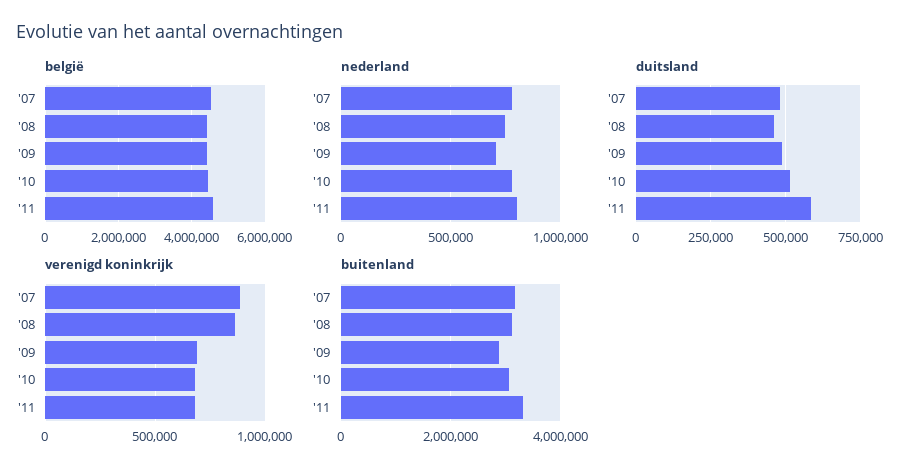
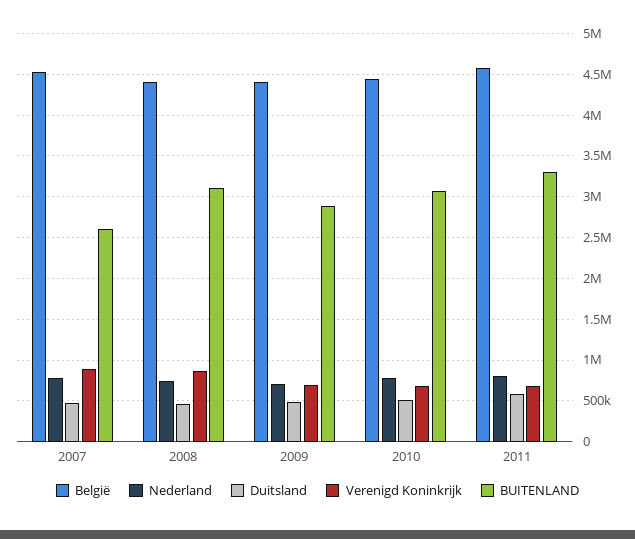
  {
    "belgië": {
      "'07": 4500000,
      "'08": 4400000,
      "'09": 4400000,
      "'10": 4400000,
      "'11": 4600000
    },
    "nederland": {
      "'07": 800000,
      "'08": 750000,
      "'09": 700000,
      "'10": 800000,
      "'11": 800000
    },
    "duitsland": {
      "'07": 475000,
      "'08": 450000,
      "'09": 500000,
      "'10": 525000,
      "'11": 575000
    },
    "verenigd koninkrijk": {
      "'07": 900000,
      "'08": 850000,
      "'09": 700000,
      "'10": 700000,
      "'11": 700000
    },
    "buitenland": {
-     "'07": 3200000,
+     "'07": 2600000,
      "'08": 3100000,
      "'09": 2900000,
      "'10": 3100000,
      "'11": 3300000
    }
  }

